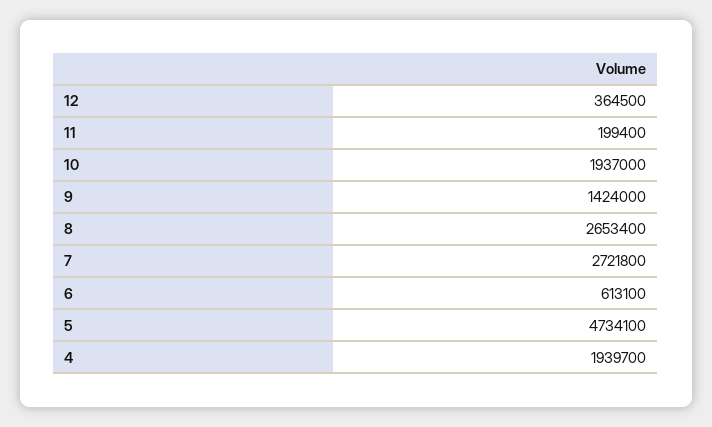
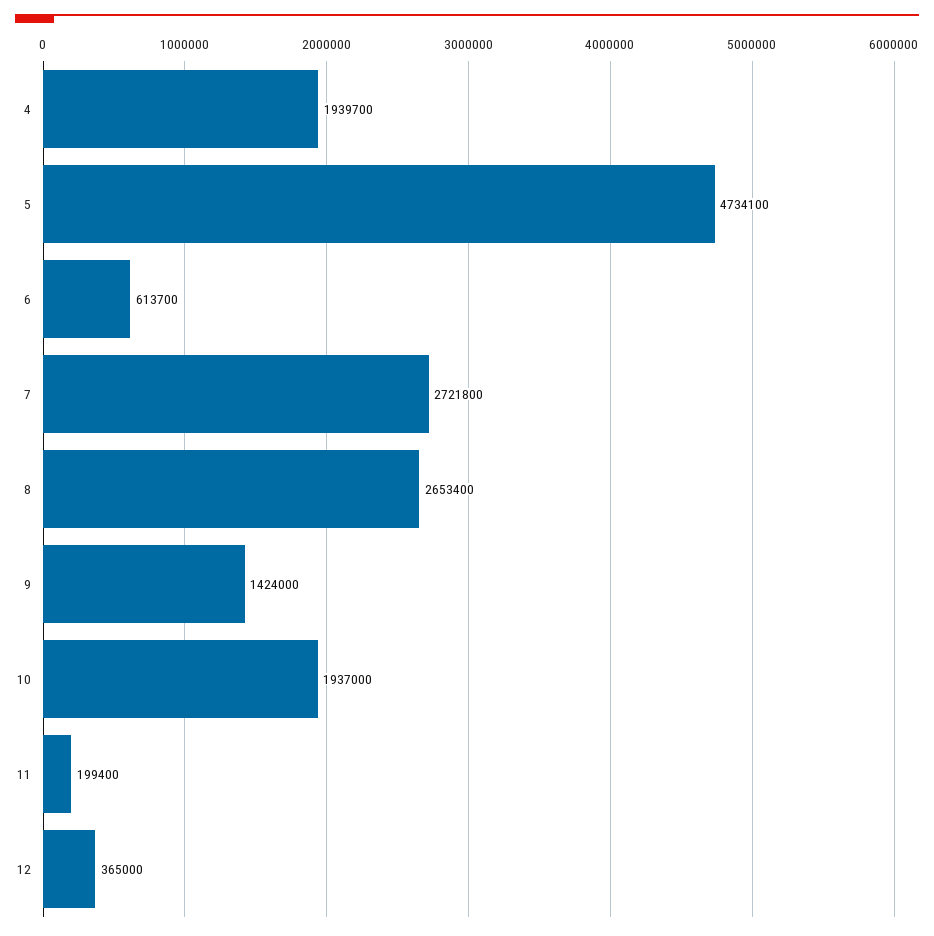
  {
-   "12": 364500,
+   "12": 365000,
    "11": 199400,
    "10": 1937000,
    "9": 1424000,
    "8": 2653400,
    "7": 2721800,
-   "6": 613100,
+   "6": 613700,
    "5": 4734100,
    "4": 1939700
  }

